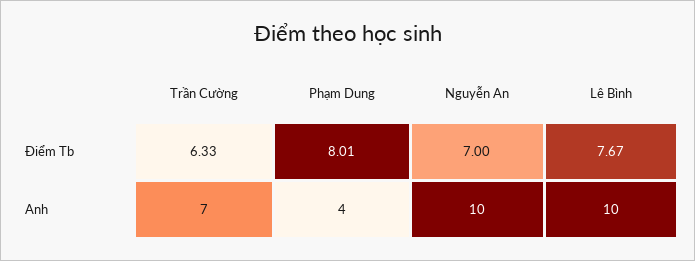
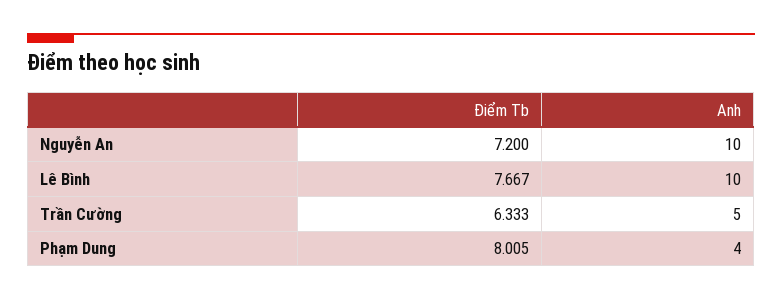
  {
    "Trần Cường": {
      "Điểm Tb": 6.333,
-     "Anh": 7
+     "Anh": 5
    },
    "Phạm Dung": {
      "Điểm Tb": 8.005,
      "Anh": 4
    },
    "Nguyễn An": {
-     "Điểm Tb": 7,
+     "Điểm Tb": 7.2,
      "Anh": 10
    },
    "Lê Bình": {
      "Điểm Tb": 7.667,
      "Anh": 10
    }
  }

